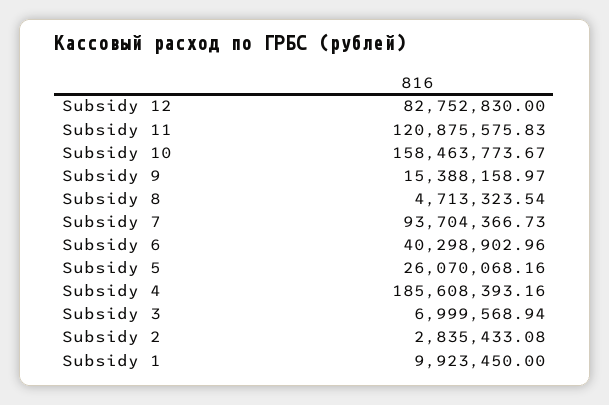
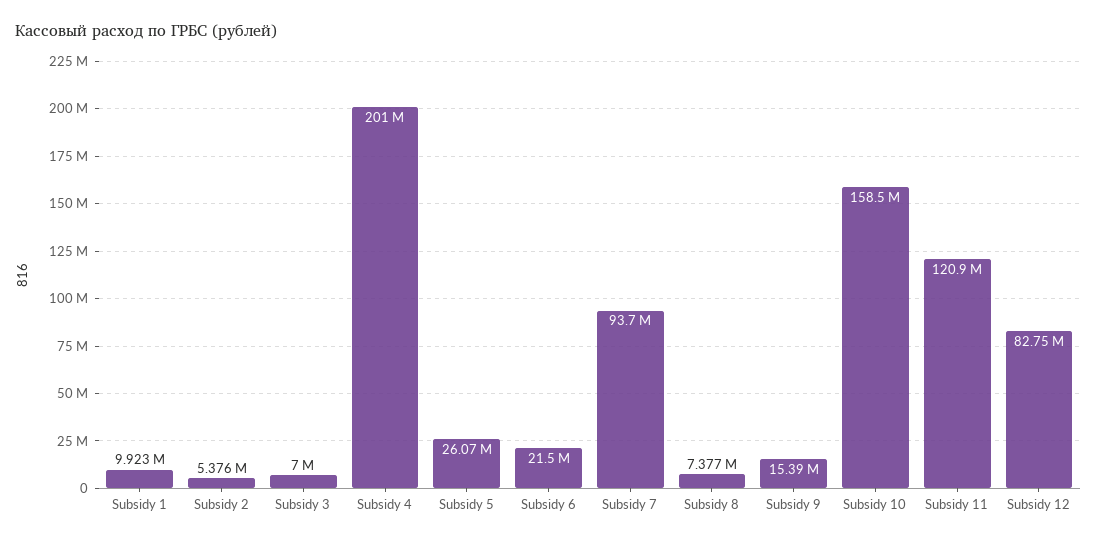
  {
    "Subsidy 12": 82752830,
    "Subsidy 11": 120875575.83,
    "Subsidy 10": 158463773.67,
    "Subsidy 9": 15388158.97,
-   "Subsidy 8": 4713323.54,
+   "Subsidy 8": 7377000,
    "Subsidy 7": 93704366.73,
-   "Subsidy 6": 40298902.96,
+   "Subsidy 6": 21500000,
    "Subsidy 5": 26070068.16,
-   "Subsidy 4": 185608393.16,
+   "Subsidy 4": 201000000,
    "Subsidy 3": 6999568.94,
-   "Subsidy 2": 2835433.08,
+   "Subsidy 2": 5376000,
    "Subsidy 1": 9923450
  }

